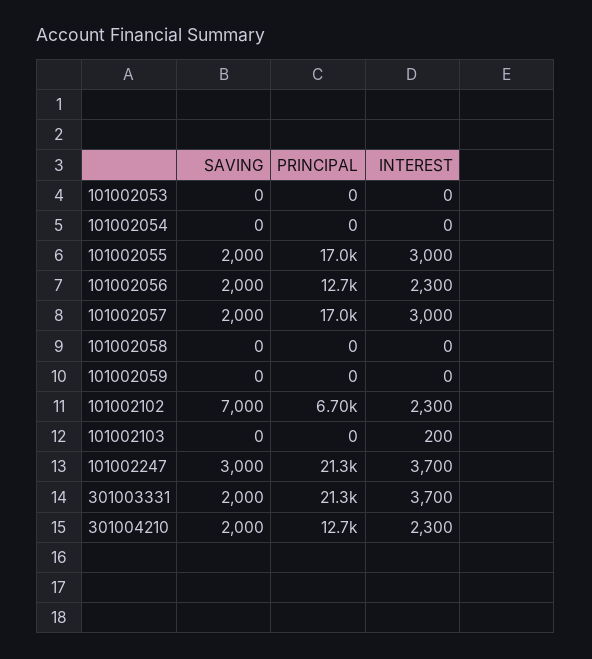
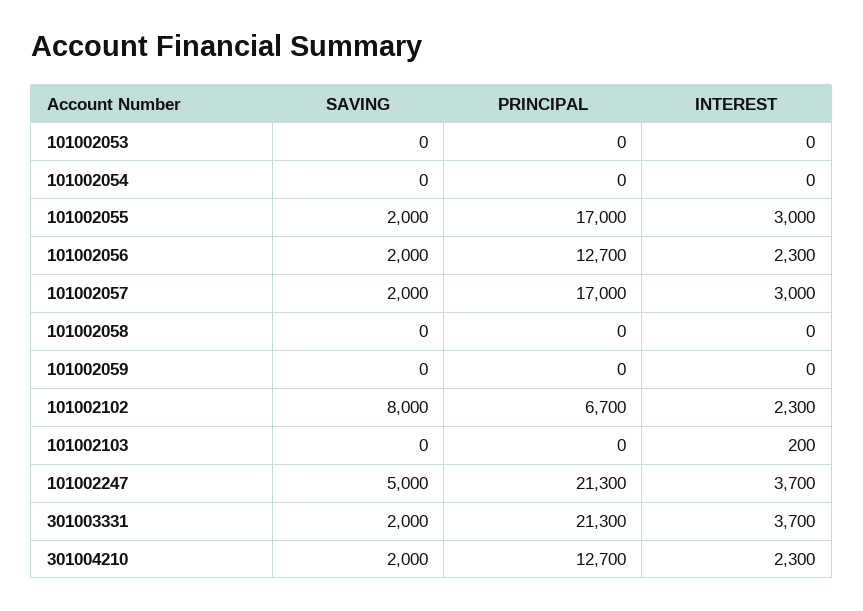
  {
    "SAVING": {
      "101002053": 0,
      "101002054": 0,
      "101002055": 2000,
      "101002056": 2000,
      "101002057": 2000,
      "101002058": 0,
      "101002059": 0,
-     "101002102": 7000,
+     "101002102": 8000,
      "101002103": 0,
-     "101002247": 3000,
+     "101002247": 5000,
      "301003331": 2000,
      "301004210": 2000
    },
    "PRINCIPAL": {
      "101002053": 0,
      "101002054": 0,
      "101002055": 17000,
      "101002056": 12700,
      "101002057": 17000,
      "101002058": 0,
      "101002059": 0,
      "101002102": 6700,
      "101002103": 0,
      "101002247": 21300,
      "301003331": 21300,
      "301004210": 12700
    },
    "INTEREST": {
      "101002053": 0,
      "101002054": 0,
      "101002055": 3000,
      "101002056": 2300,
      "101002057": 3000,
      "101002058": 0,
      "101002059": 0,
      "101002102": 2300,
      "101002103": 200,
      "101002247": 3700,
      "301003331": 3700,
      "301004210": 2300
    }
  }

